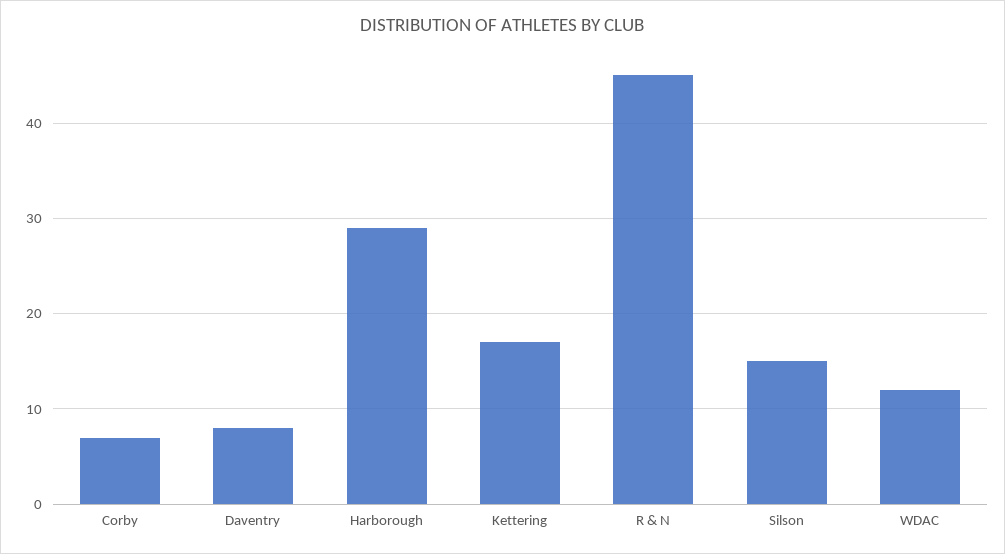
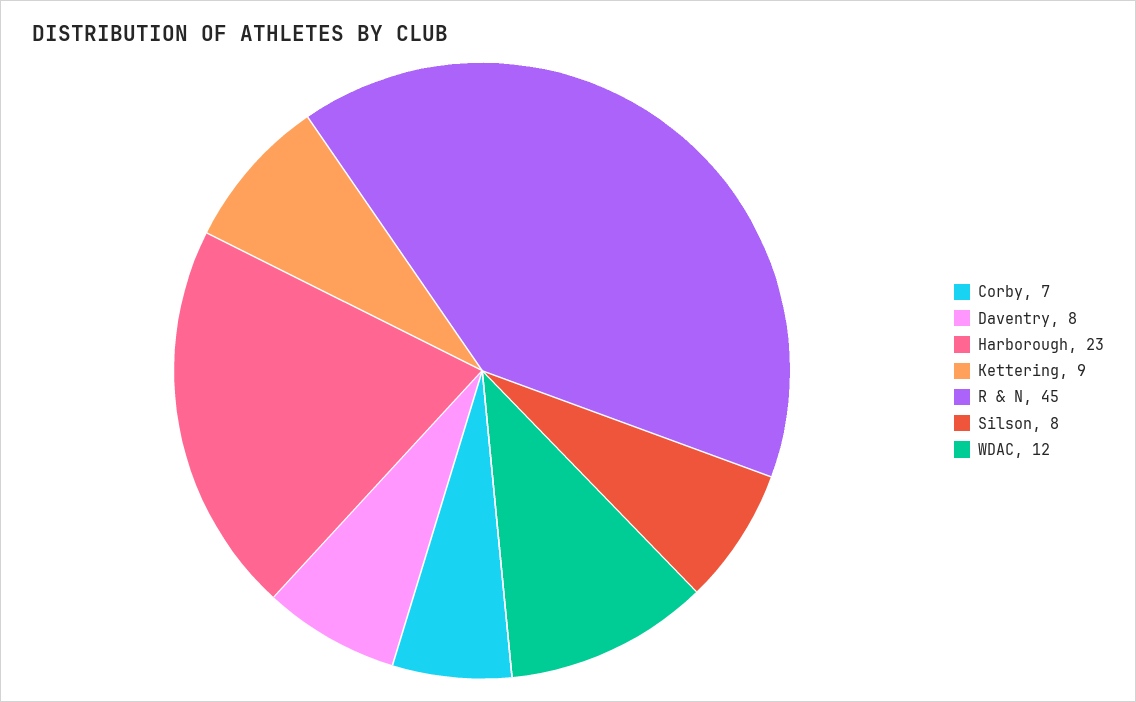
  {
    "Corby": 7,
    "Daventry": 8,
-   "Harborough": 29,
+   "Harborough": 23,
-   "Kettering": 17,
+   "Kettering": 9,
    "R & N": 45,
-   "Silson": 15,
+   "Silson": 8,
    "WDAC": 12
  }

